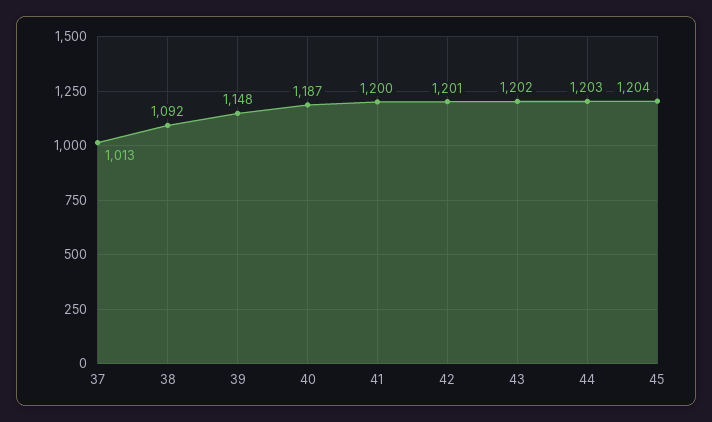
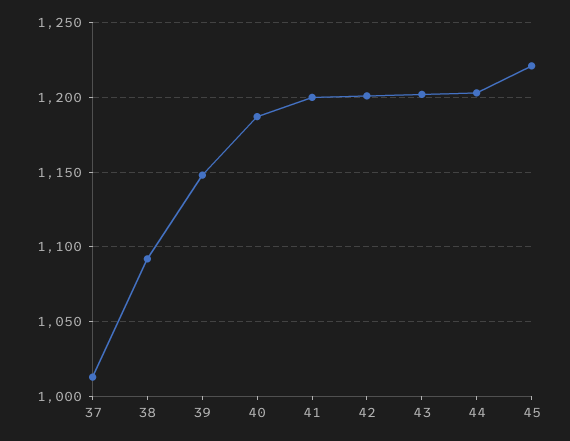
  {
    "37": 1013,
    "38": 1092,
    "39": 1148,
    "40": 1187,
    "41": 1200,
    "42": 1201,
    "43": 1202,
    "44": 1203,
-   "45": 1204
+   "45": 1220
  }

